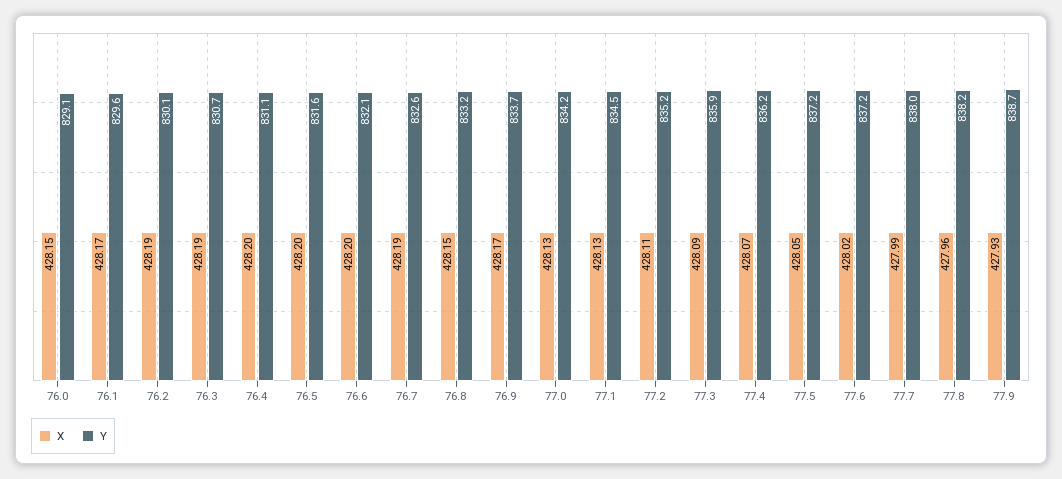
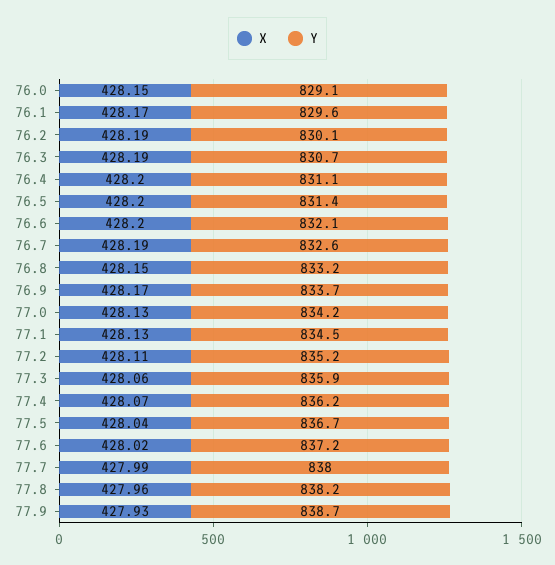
  {
    "X": {
      "76.0": 428.15,
      "76.1": 428.17,
      "76.2": 428.19,
      "76.3": 428.19,
      "76.4": 428.2,
      "76.5": 428.2,
      "76.6": 428.2,
      "76.7": 428.19,
      "76.8": 428.15,
      "76.9": 428.17,
      "77.0": 428.13,
      "77.1": 428.13,
      "77.2": 428.11,
-     "77.3": 428.09,
+     "77.3": 428.06,
      "77.4": 428.07,
-     "77.5": 428.05,
+     "77.5": 428.04,
      "77.6": 428.02,
      "77.7": 427.99,
      "77.8": 427.96,
      "77.9": 427.93
    },
    "Y": {
      "76.0": 829.1,
      "76.1": 829.6,
      "76.2": 830.1,
      "76.3": 830.7,
      "76.4": 831.1,
-     "76.5": 831.6,
+     "76.5": 831.4,
      "76.6": 832.1,
      "76.7": 832.6,
      "76.8": 833.2,
      "76.9": 833.7,
      "77.0": 834.2,
      "77.1": 834.5,
      "77.2": 835.2,
      "77.3": 835.9,
      "77.4": 836.2,
-     "77.5": 837.2,
+     "77.5": 836.7,
      "77.6": 837.2,
      "77.7": 838,
      "77.8": 838.2,
      "77.9": 838.7
    }
  }

